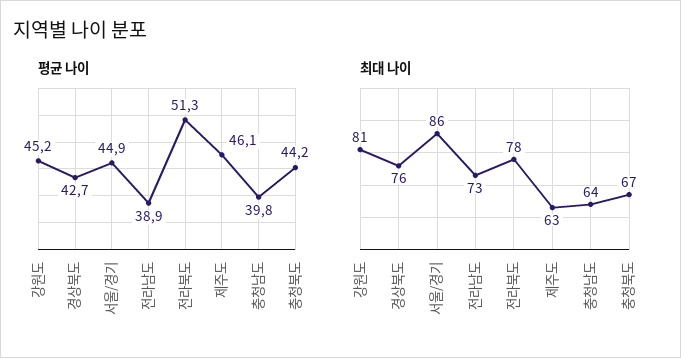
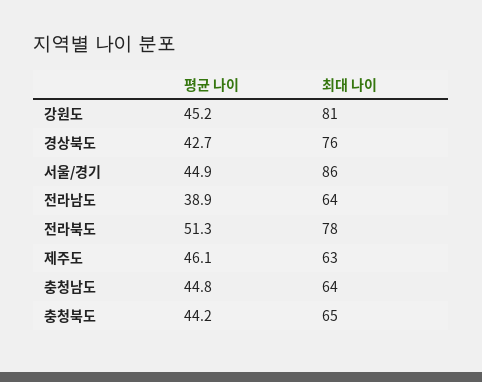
  {
    "평균 나이": {
      "강원도": 45.2,
      "경상북도": 42.7,
      "서울/경기": 44.9,
      "전라남도": 38.9,
      "전라북도": 51.3,
      "제주도": 46.1,
-     "충청남도": 39.8,
+     "충청남도": 44.8,
      "충청북도": 44.2
    },
    "최대 나이": {
      "강원도": 81,
      "경상북도": 76,
      "서울/경기": 86,
-     "전라남도": 73,
+     "전라남도": 64,
      "전라북도": 78,
      "제주도": 63,
      "충청남도": 64,
-     "충청북도": 67
+     "충청북도": 65
    }
  }

